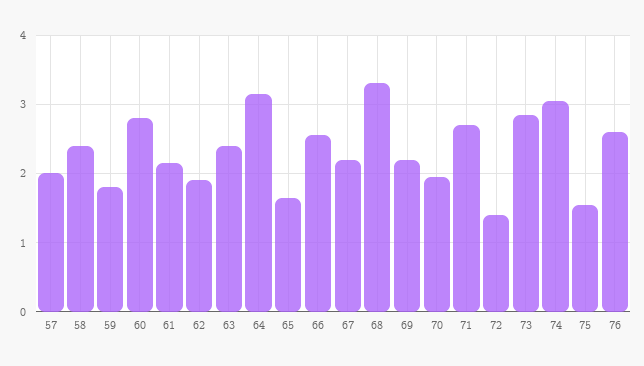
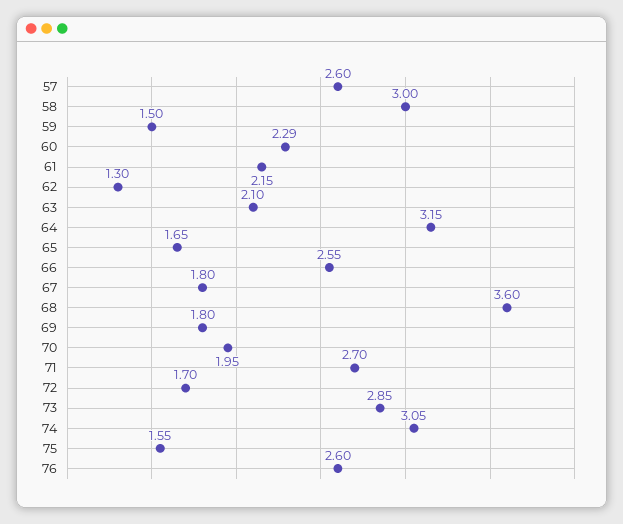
  {
-   "57": 2,
+   "57": 2.6,
-   "58": 2.4,
+   "58": 3,
-   "59": 1.8,
+   "59": 1.5,
-   "60": 2.8,
+   "60": 2.29,
    "61": 2.15,
-   "62": 1.9,
+   "62": 1.3,
-   "63": 2.4,
+   "63": 2.1,
    "64": 3.15,
    "65": 1.65,
    "66": 2.55,
-   "67": 2.2,
+   "67": 1.8,
-   "68": 3.3,
+   "68": 3.6,
-   "69": 2.2,
+   "69": 1.8,
    "70": 1.95,
    "71": 2.7,
-   "72": 1.4,
+   "72": 1.7,
    "73": 2.85,
    "74": 3.05,
    "75": 1.55,
    "76": 2.6
  }

